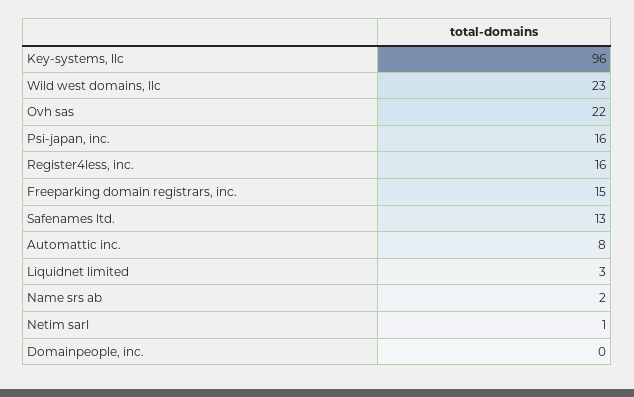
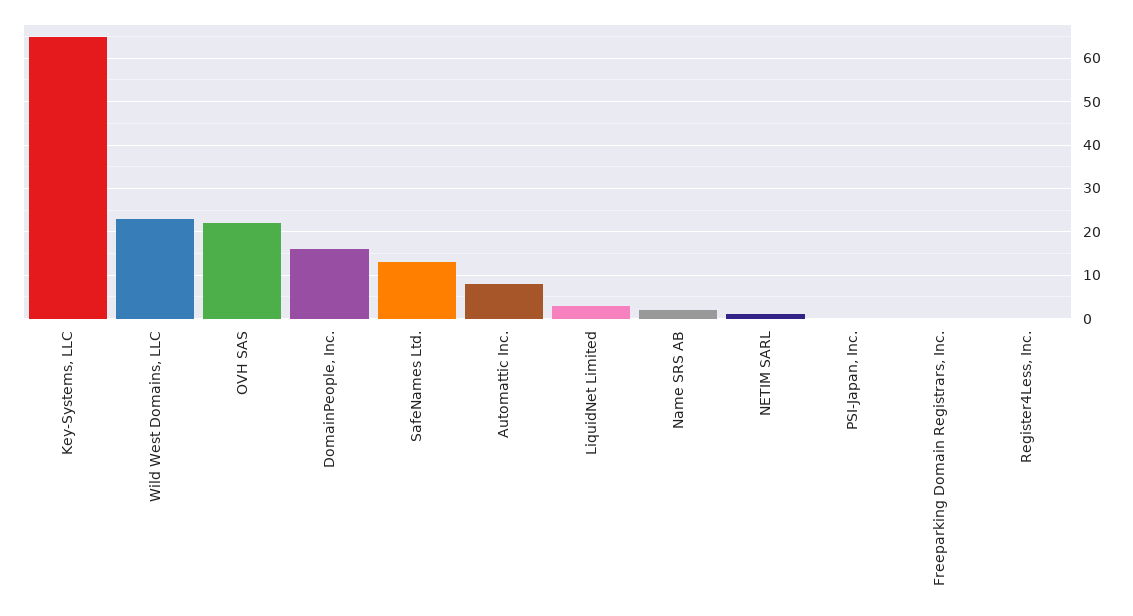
  {
-   "Key-systems, llc": 96,
+   "Key-systems, llc": 65,
    "Wild west domains, llc": 23,
    "Ovh sas": 22,
-   "Psi-japan, inc.": 16,
+   "Psi-japan, inc.": 0,
-   "Register4less, inc.": 16,
+   "Register4less, inc.": 0,
-   "Freeparking domain registrars, inc.": 15,
+   "Freeparking domain registrars, inc.": 0,
    "Safenames ltd.": 13,
    "Automattic inc.": 8,
    "Liquidnet limited": 3,
    "Name srs ab": 2,
    "Netim sarl": 1,
-   "Domainpeople, inc.": 0
+   "Domainpeople, inc.": 15
  }

